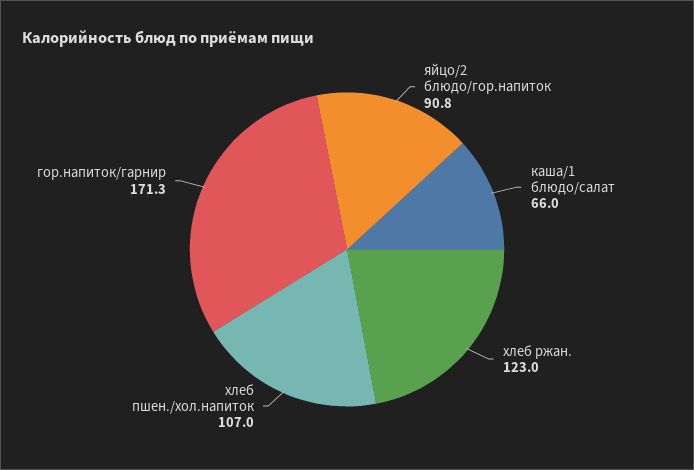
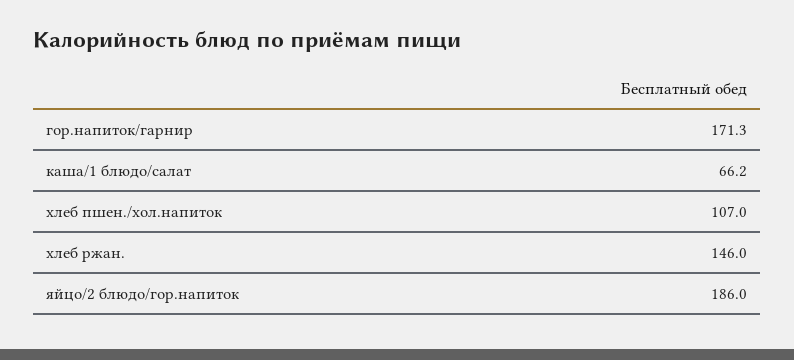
  {
-   "яйцо/2 блюдо/гор.напиток": 90.8,
+   "яйцо/2 блюдо/гор.напиток": 186,
-   "каша/1 блюдо/салат": 66,
+   "каша/1 блюдо/салат": 66.2,
-   "хлеб ржан.": 123,
+   "хлеб ржан.": 146,
    "хлеб пшен./хол.напиток": 107,
    "гор.напиток/гарнир": 171.3
  }

